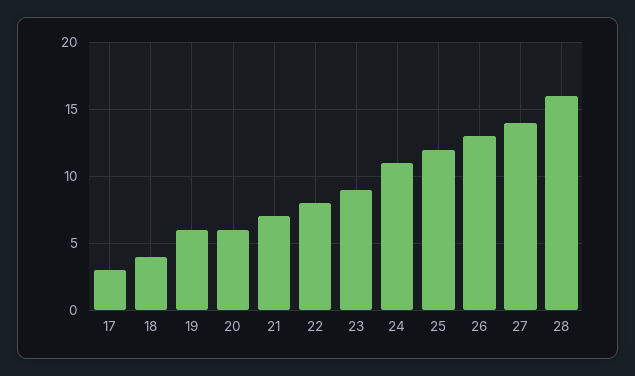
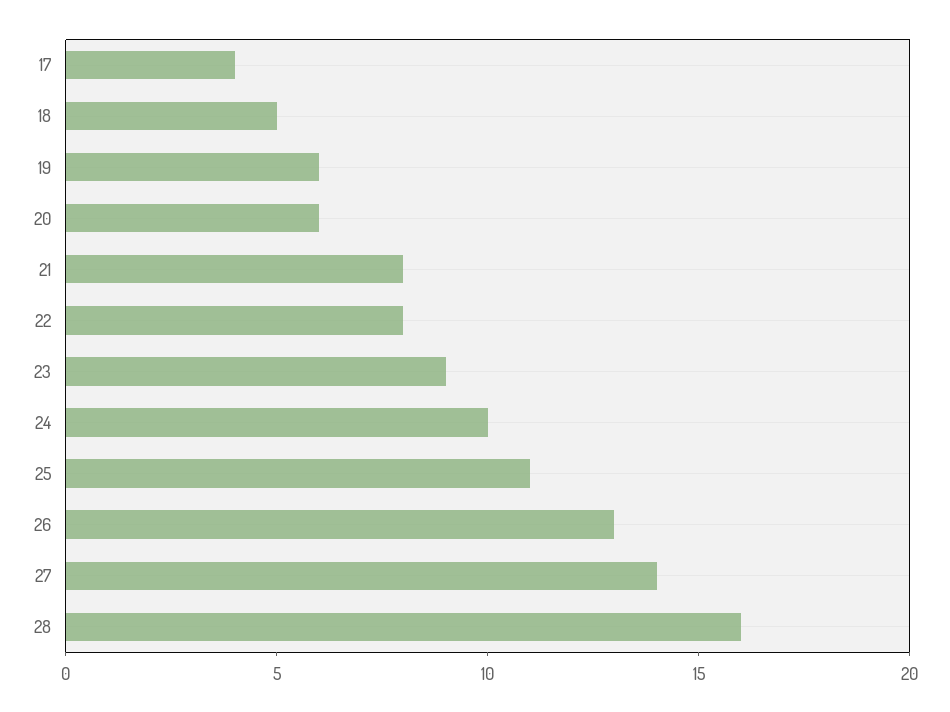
  {
-   "17": 3,
+   "17": 4,
-   "18": 4,
+   "18": 5,
    "19": 6,
    "20": 6,
-   "21": 7,
+   "21": 8,
    "22": 8,
    "23": 9,
-   "24": 11,
+   "24": 10,
-   "25": 12,
+   "25": 11,
    "26": 13,
    "27": 14,
    "28": 16
  }

